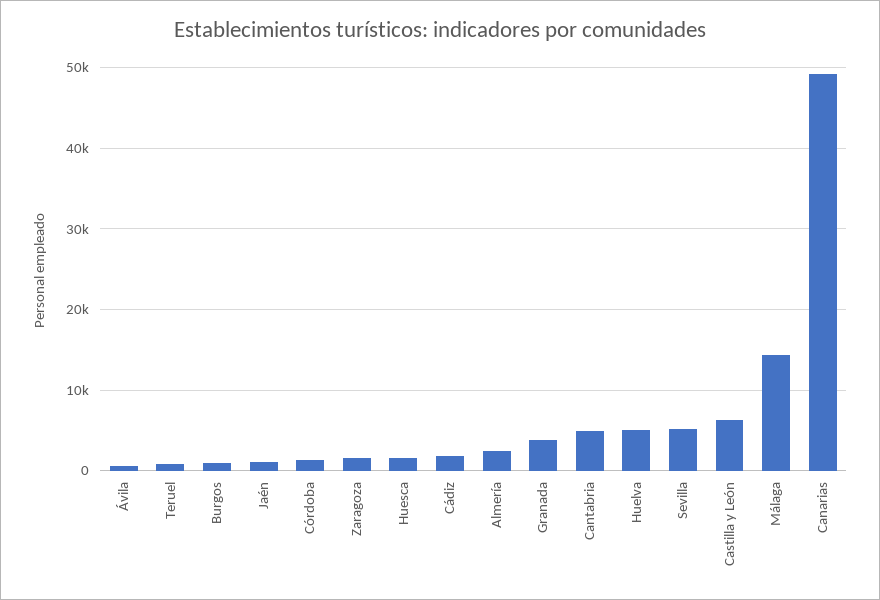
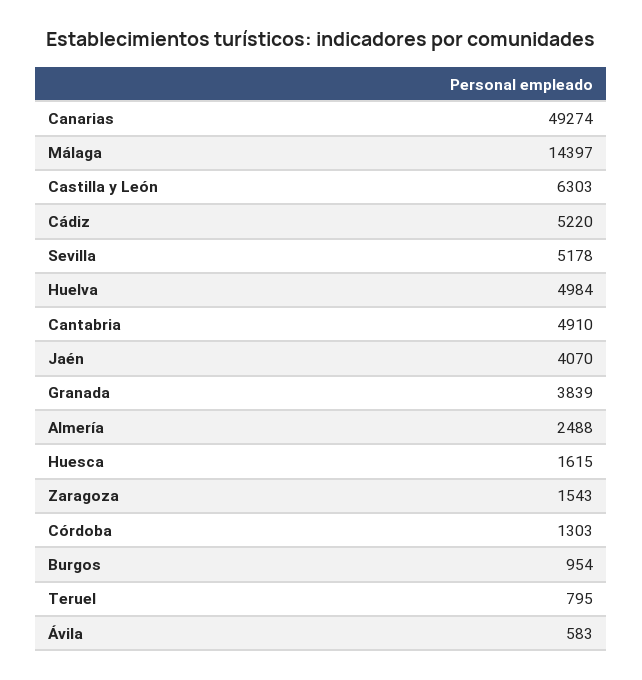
  {
    "Ávila": 583,
    "Teruel": 795,
    "Burgos": 954,
-   "Jaén": 1000,
+   "Jaén": 4070,
    "Córdoba": 1303,
    "Zaragoza": 1543,
    "Huesca": 1615,
-   "Cádiz": 2000,
+   "Cádiz": 5220,
    "Almería": 2488,
    "Granada": 3839,
    "Cantabria": 4910,
    "Huelva": 4984,
    "Sevilla": 5178,
    "Castilla y León": 6303,
    "Málaga": 14397,
    "Canarias": 49274
  }

